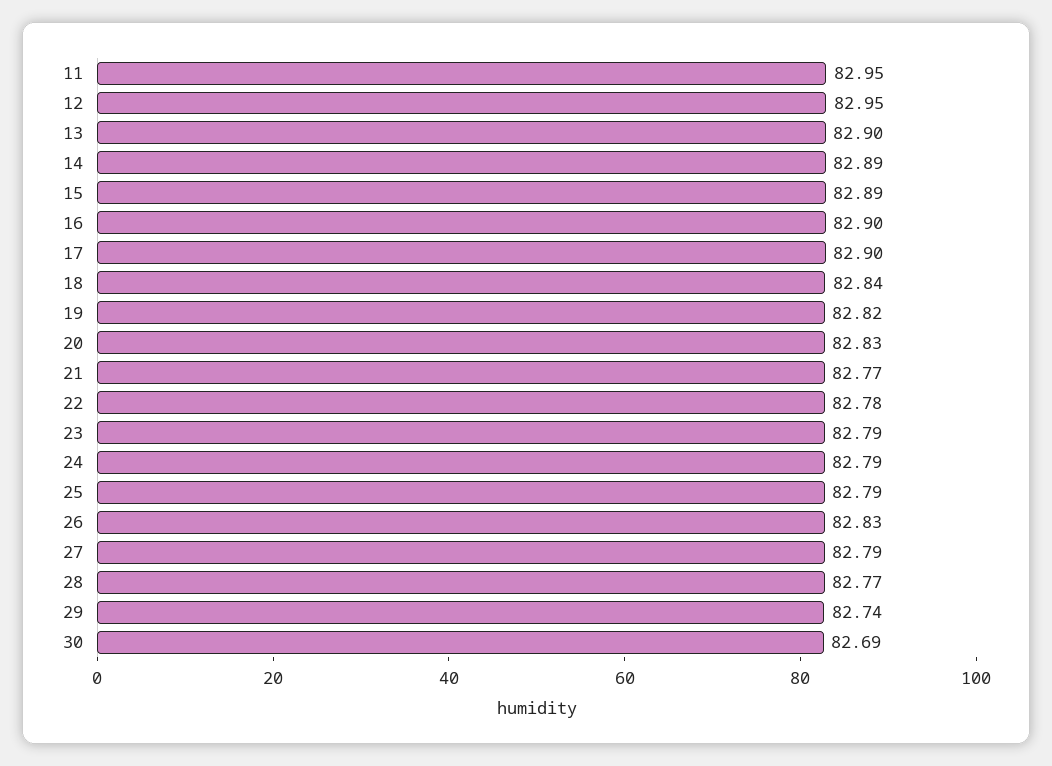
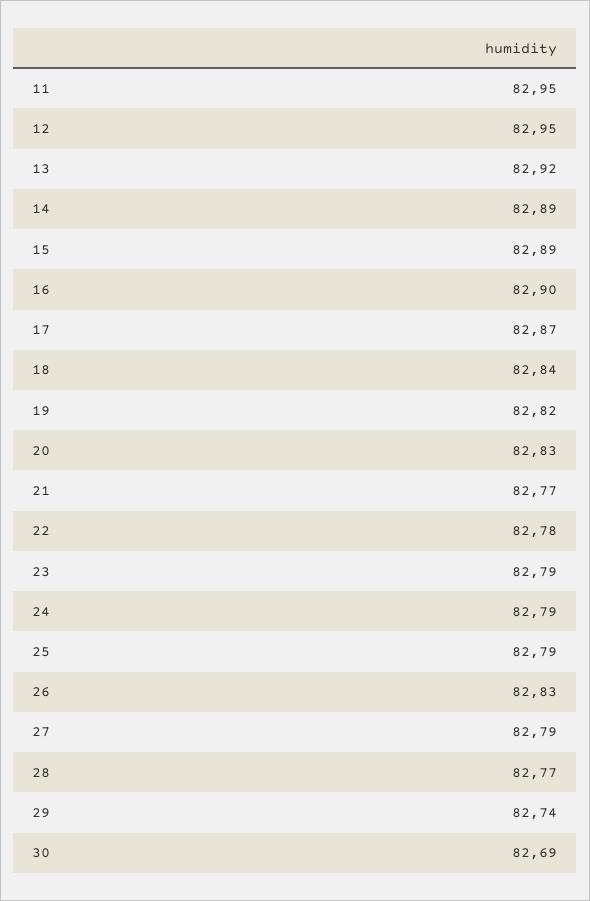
  {
    "11": 82.95,
    "12": 82.95,
-   "13": 82.9,
+   "13": 82.92,
    "14": 82.89,
    "15": 82.89,
    "16": 82.9,
-   "17": 82.9,
+   "17": 82.87,
    "18": 82.84,
    "19": 82.82,
    "20": 82.83,
    "21": 82.77,
    "22": 82.78,
    "23": 82.79,
    "24": 82.79,
    "25": 82.79,
    "26": 82.83,
    "27": 82.79,
    "28": 82.77,
    "29": 82.74,
    "30": 82.69
  }

